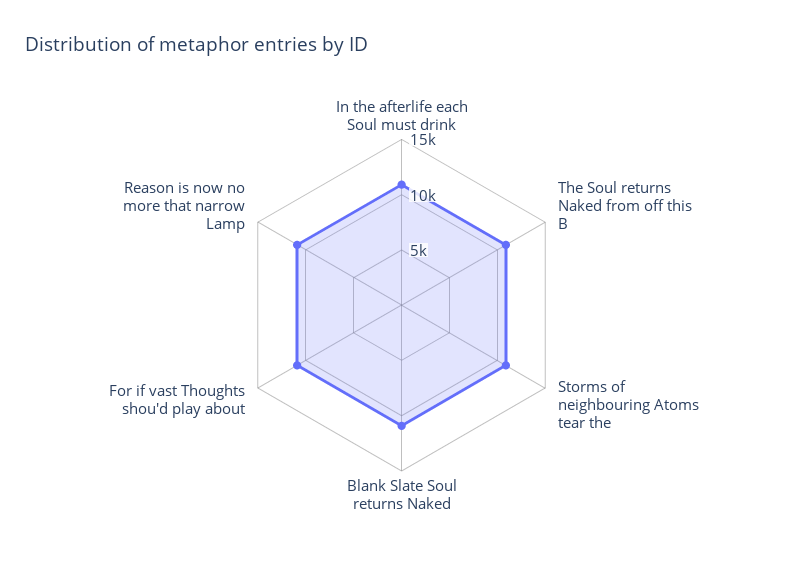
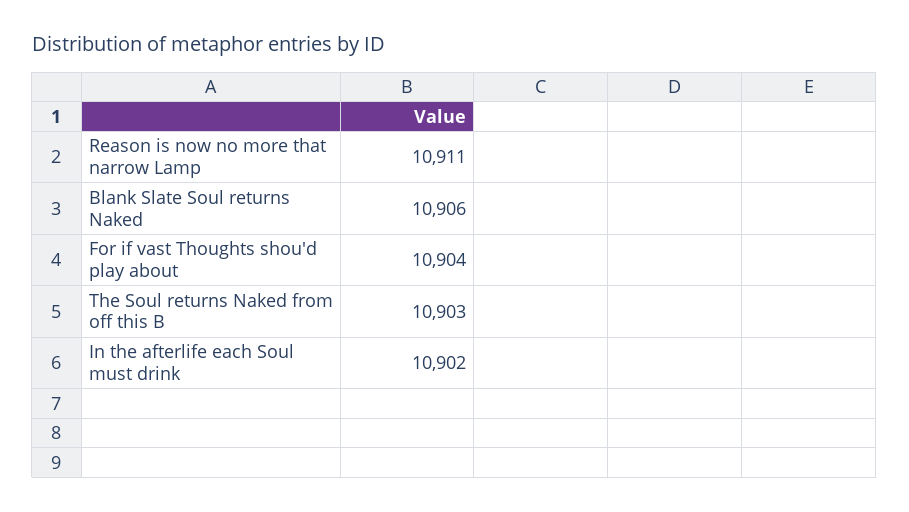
  {
    "In the afterlife each Soul must drink": 10902,
    "The Soul returns Naked from off this B": 10903,
-   "Storms of neighbouring Atoms tear the": 11000,
    "Blank Slate Soul returns Naked": 10906,
    "For if vast Thoughts shou'd play about": 10904,
    "Reason is now no more that narrow Lamp": 10911
  }

